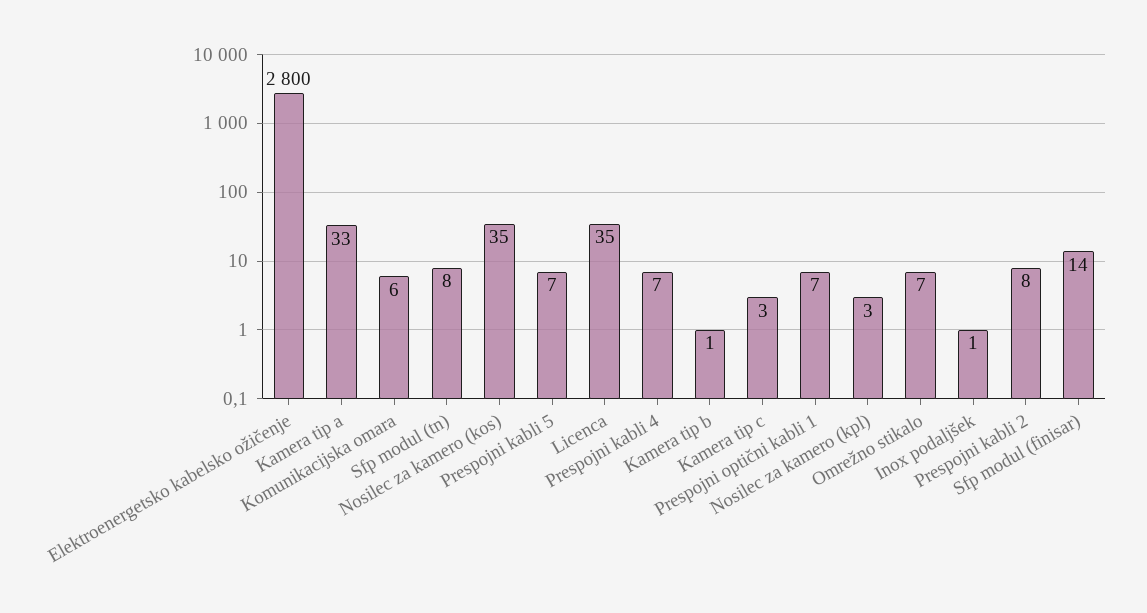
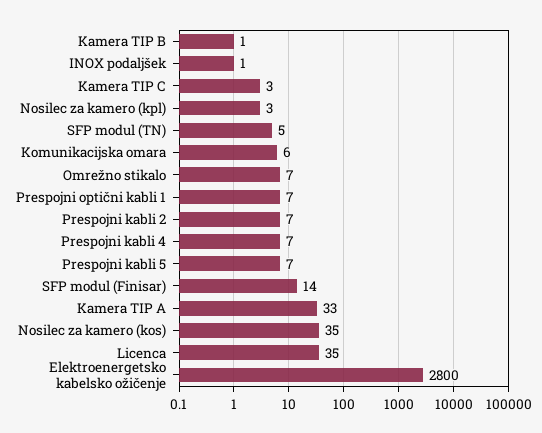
  {
    "Elektroenergetsko kabelsko ožičenje": 2800,
    "Kamera tip a": 33,
    "Komunikacijska omara": 6,
-   "Sfp modul (tn)": 8,
+   "Sfp modul (tn)": 5,
    "Nosilec za kamero (kos)": 35,
    "Prespojni kabli 5": 7,
    "Licenca": 35,
    "Prespojni kabli 4": 7,
    "Kamera tip b": 1,
    "Kamera tip c": 3,
    "Prespojni optični kabli 1": 7,
    "Nosilec za kamero (kpl)": 3,
    "Omrežno stikalo": 7,
    "Inox podaljšek": 1,
-   "Prespojni kabli 2": 8,
+   "Prespojni kabli 2": 7,
    "Sfp modul (finisar)": 14
  }

